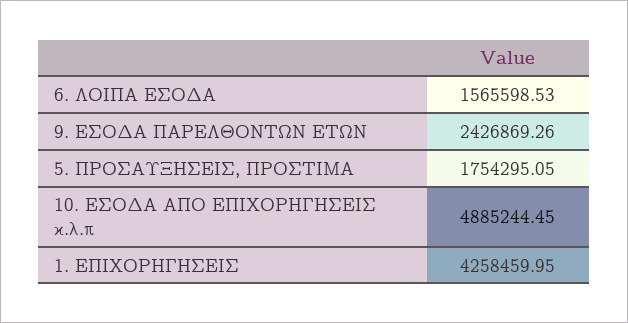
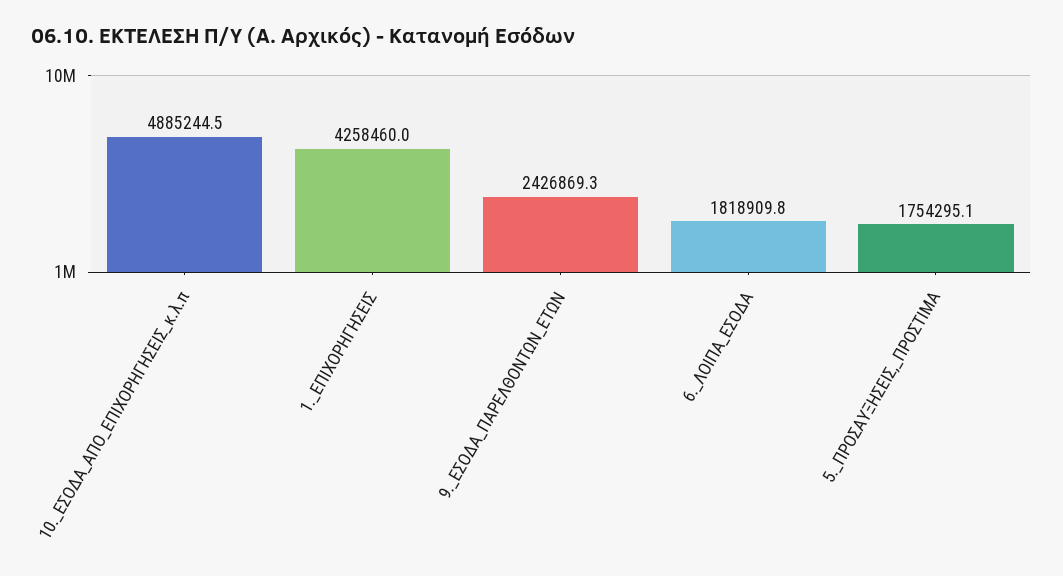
  {
-   "6. ΛΟΙΠΑ ΕΣΟΔΑ": 1565598.53,
+   "6. ΛΟΙΠΑ ΕΣΟΔΑ": 1818909.8,
    "9. ΕΣΟΔΑ ΠΑΡΕΛΘΟΝΤΩΝ ΕΤΩΝ": 2426869.26,
    "5. ΠΡΟΣΑΥΞΗΣΕΙΣ, ΠΡΟΣΤΙΜΑ": 1754295.05,
    "10. ΕΣΟΔΑ ΑΠΟ ΕΠΙΧΟΡΗΓΗΣΕΙΣ κ.λ.π": 4885244.45,
    "1. ΕΠΙΧΟΡΗΓΗΣΕΙΣ": 4258459.95
  }

